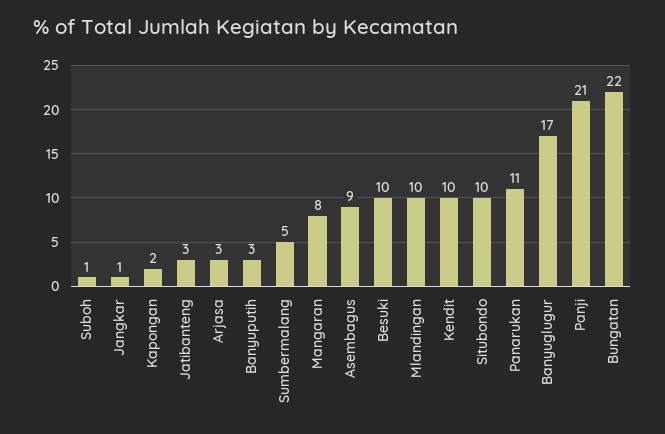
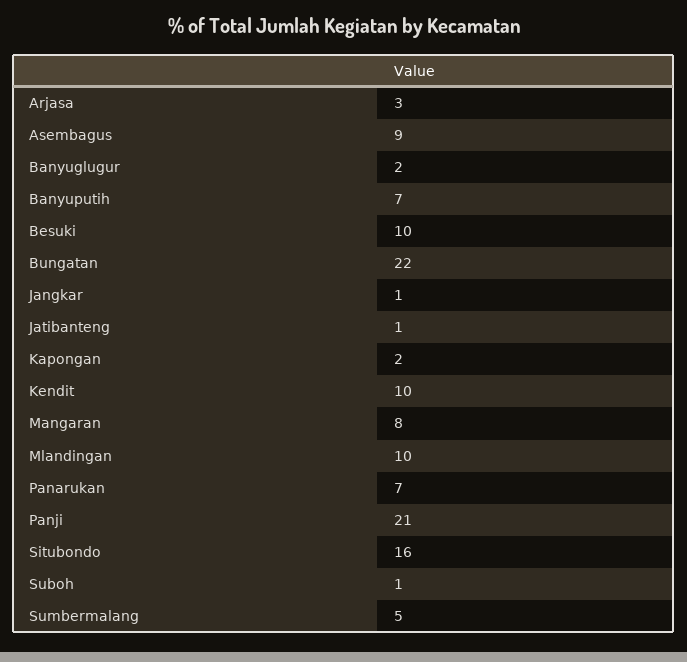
  {
    "Suboh": 1,
    "Jangkar": 1,
    "Kapongan": 2,
-   "Jatibanteng": 3,
+   "Jatibanteng": 1,
    "Arjasa": 3,
-   "Banyuputih": 3,
+   "Banyuputih": 7,
    "Sumbermalang": 5,
    "Mangaran": 8,
    "Asembagus": 9,
    "Besuki": 10,
    "Mlandingan": 10,
    "Kendit": 10,
-   "Situbondo": 10,
+   "Situbondo": 16,
-   "Panarukan": 11,
+   "Panarukan": 7,
-   "Banyuglugur": 17,
+   "Banyuglugur": 2,
    "Panji": 21,
    "Bungatan": 22
  }

